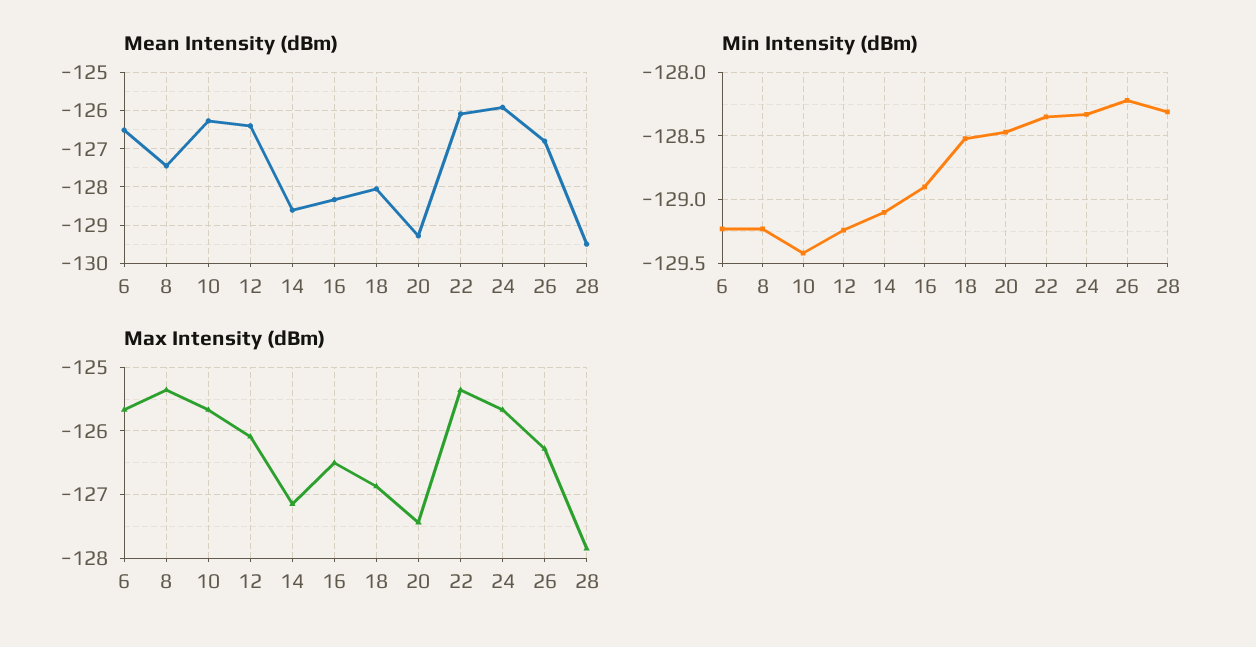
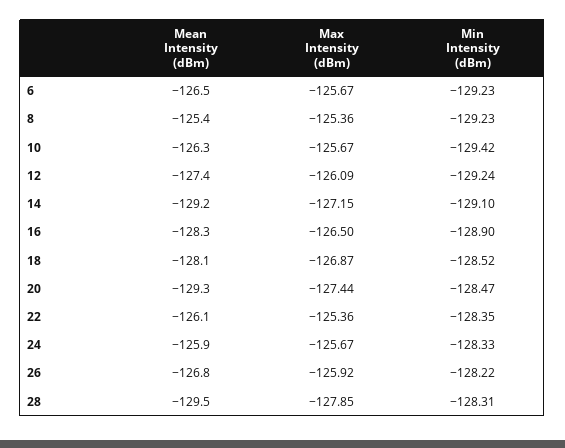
  {
    "Mean Intensity (dBm)": {
      "6": -126.5,
-     "8": -127.4,
+     "8": -125.4,
      "10": -126.3,
-     "12": -126.4,
+     "12": -127.4,
-     "14": -128.6,
+     "14": -129.2,
      "16": -128.3,
      "18": -128.1,
      "20": -129.3,
      "22": -126.1,
      "24": -125.9,
      "26": -126.8,
      "28": -129.5
    },
    "Min Intensity (dBm)": {
      "6": -129.23,
      "8": -129.23,
      "10": -129.42,
      "12": -129.24,
      "14": -129.1,
      "16": -128.9,
      "18": -128.52,
      "20": -128.47,
      "22": -128.35,
      "24": -128.33,
      "26": -128.22,
      "28": -128.31
    },
    "Max Intensity (dBm)": {
      "6": -125.67,
      "8": -125.36,
      "10": -125.67,
      "12": -126.09,
      "14": -127.15,
      "16": -126.5,
      "18": -126.87,
      "20": -127.44,
      "22": -125.36,
      "24": -125.67,
-     "26": -126.3,
+     "26": -125.92,
      "28": -127.85
    }
  }

